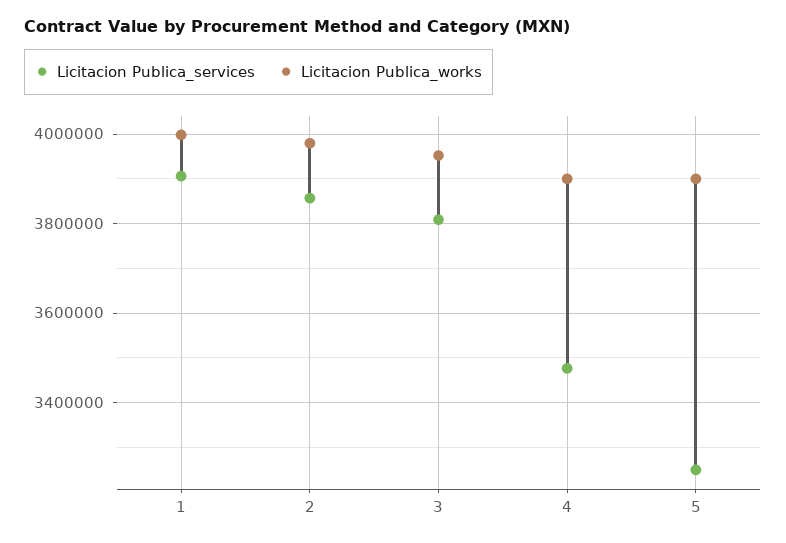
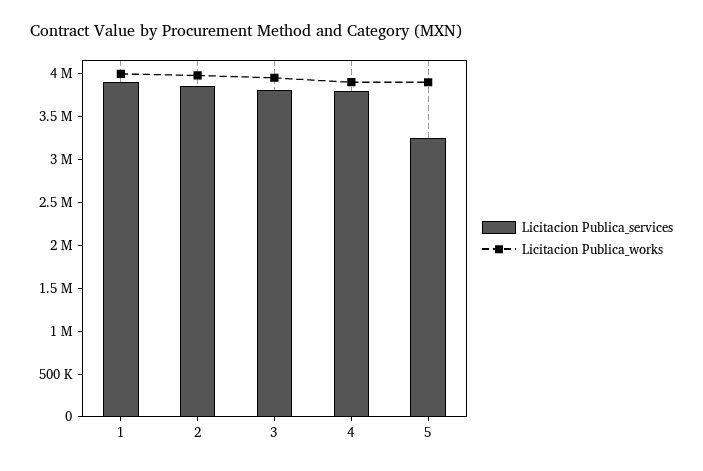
  {
    "Licitacion Publica_services": {
      "1": 3900000,
      "2": 3860000,
      "3": 3800000,
-     "4": 3480000,
+     "4": 3800000,
      "5": 3260000
    },
    "Licitacion Publica_works": {
      "1": 4000000,
      "2": 3980000,
      "3": 3960000,
      "4": 3900000,
      "5": 3900000
    }
  }

